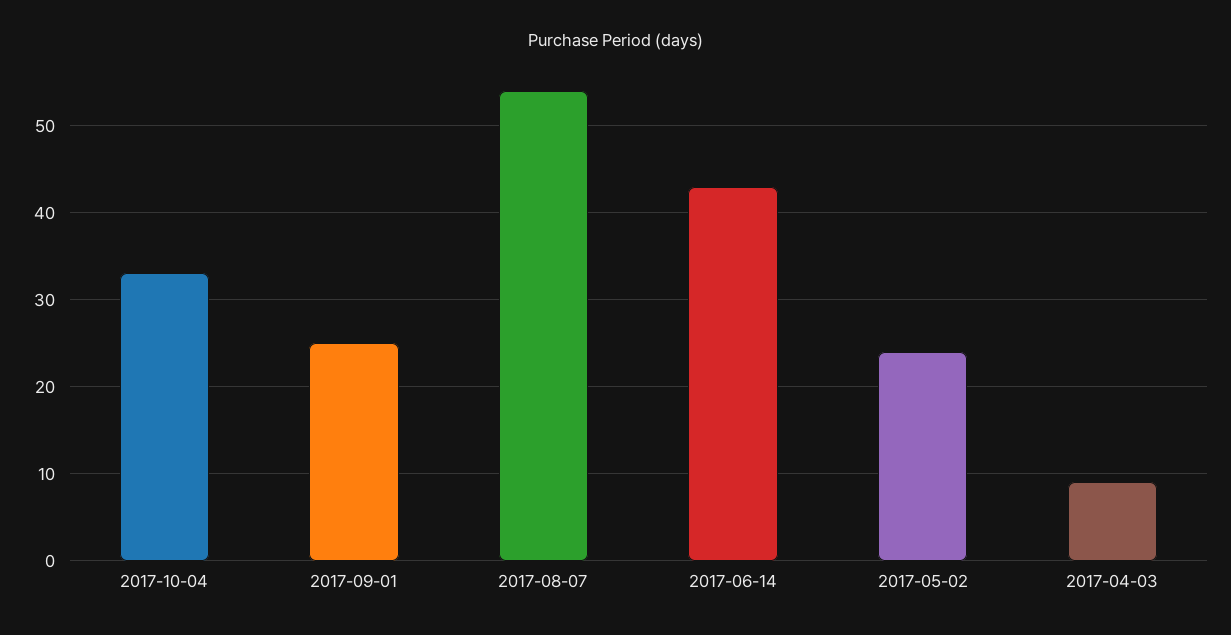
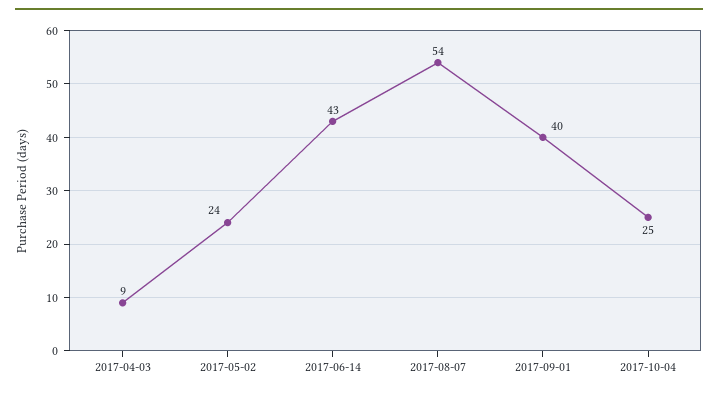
  {
-   "2017-10-04": 33,
+   "2017-10-04": 25,
-   "2017-09-01": 25,
+   "2017-09-01": 40,
    "2017-08-07": 54,
    "2017-06-14": 43,
    "2017-05-02": 24,
    "2017-04-03": 9
  }

